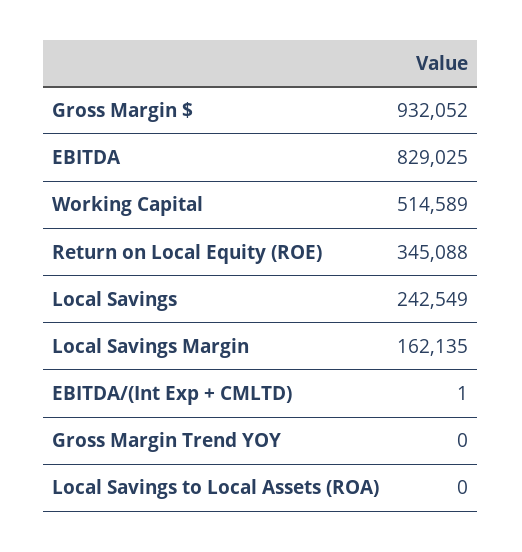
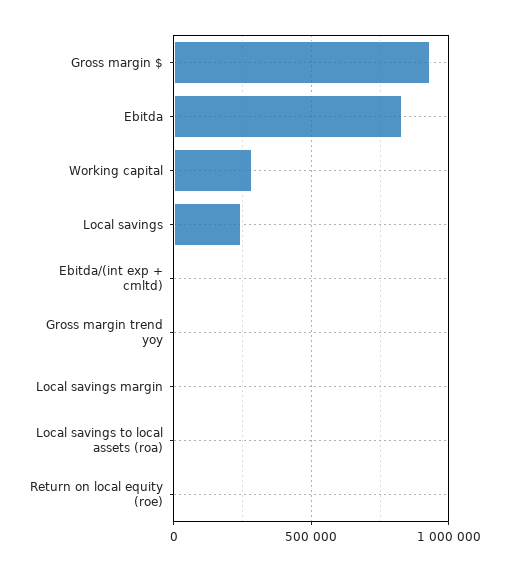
  {
    "Gross Margin $": 932052,
    "EBITDA": 829025,
-   "Working Capital": 514589,
+   "Working Capital": 300000,
-   "Return on Local Equity (ROE)": 345088,
+   "Return on Local Equity (ROE)": 0,
    "Local Savings": 242549,
-   "Local Savings Margin": 162135,
+   "Local Savings Margin": 0,
    "EBITDA/(Int Exp + CMLTD)": 1,
    "Gross Margin Trend YOY": 0,
    "Local Savings to Local Assets (ROA)": 0
  }

